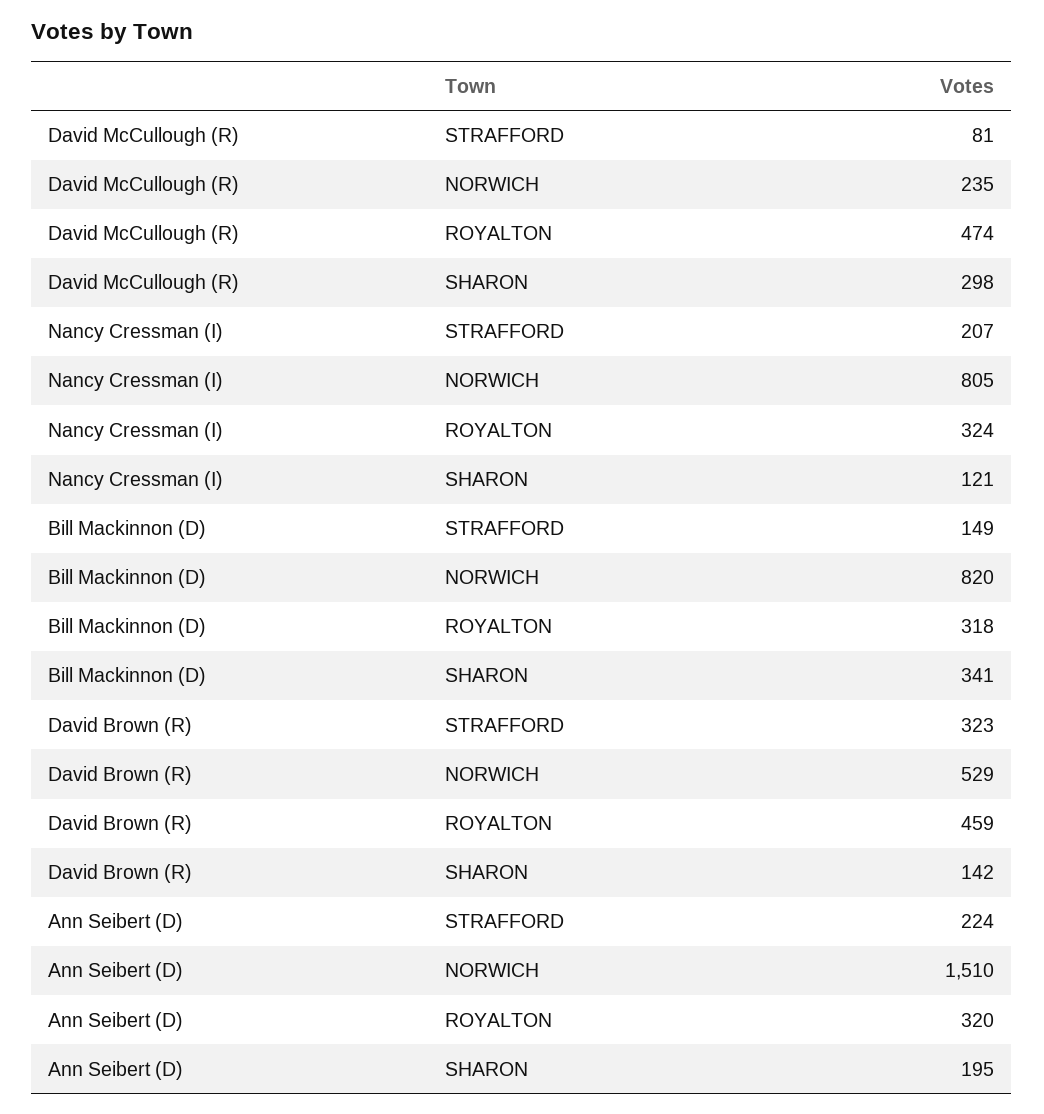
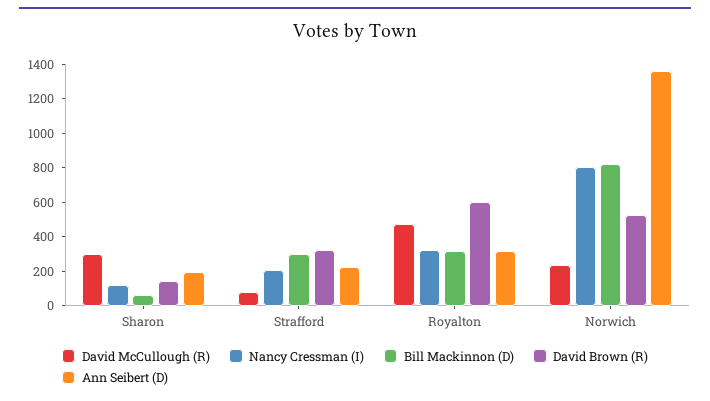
  {
    "David McCullough (R)": {
      "STRAFFORD": 81,
      "NORWICH": 235,
      "ROYALTON": 474,
      "SHARON": 298
    },
    "Nancy Cressman (I)": {
      "STRAFFORD": 207,
      "NORWICH": 805,
      "ROYALTON": 324,
      "SHARON": 121
    },
    "Bill Mackinnon (D)": {
-     "STRAFFORD": 149,
+     "STRAFFORD": 300,
      "NORWICH": 820,
      "ROYALTON": 318,
-     "SHARON": 341
+     "SHARON": 50
    },
    "David Brown (R)": {
      "STRAFFORD": 323,
      "NORWICH": 529,
-     "ROYALTON": 459,
+     "ROYALTON": 600,
      "SHARON": 142
    },
    "Ann Seibert (D)": {
      "STRAFFORD": 224,
-     "NORWICH": 1510,
+     "NORWICH": 1350,
      "ROYALTON": 320,
      "SHARON": 195
    }
  }

